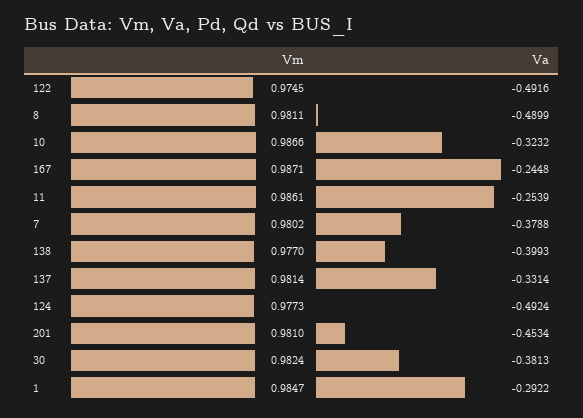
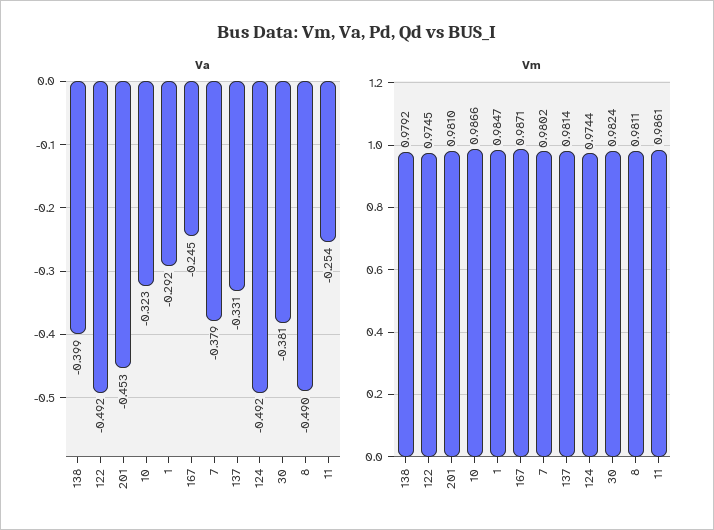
  {
    "Vm": {
      "122": 0.9745,
      "8": 0.9811,
      "10": 0.9866,
      "167": 0.9871,
      "11": 0.9861,
      "7": 0.9802,
-     "138": 0.977,
+     "138": 0.9792,
      "137": 0.9814,
-     "124": 0.9773,
+     "124": 0.9744,
      "201": 0.981,
      "30": 0.9824,
      "1": 0.9847
    },
    "Va": {
      "122": -0.4916,
      "8": -0.4899,
      "10": -0.3232,
      "167": -0.2448,
      "11": -0.2539,
      "7": -0.3788,
      "138": -0.3993,
      "137": -0.3314,
      "124": -0.4924,
      "201": -0.4534,
      "30": -0.3813,
      "1": -0.2922
    }
  }

